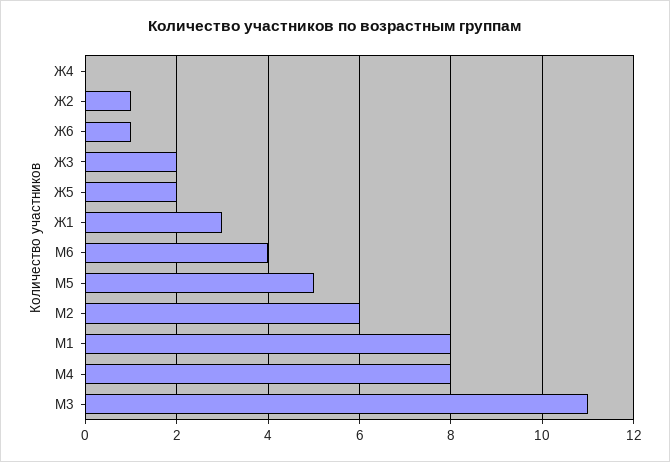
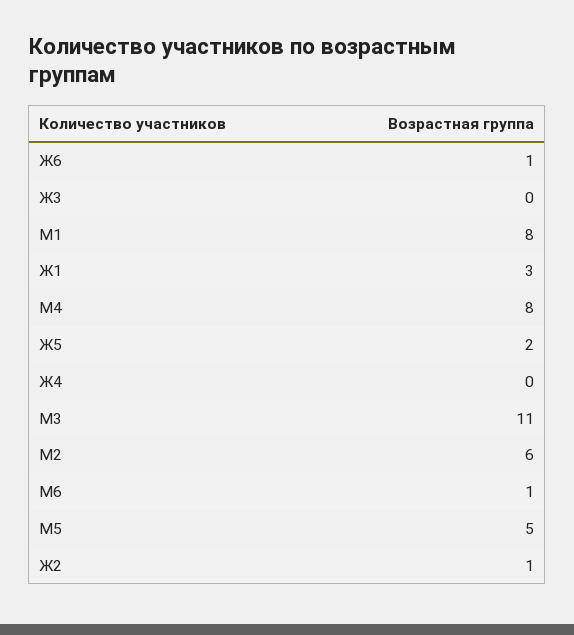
  {
    "Ж4": 0,
    "Ж2": 1,
    "Ж6": 1,
-   "Ж3": 2,
+   "Ж3": 0,
    "Ж5": 2,
    "Ж1": 3,
-   "М6": 4,
+   "М6": 1,
    "М5": 5,
    "М2": 6,
    "М1": 8,
    "М4": 8,
    "М3": 11
  }

